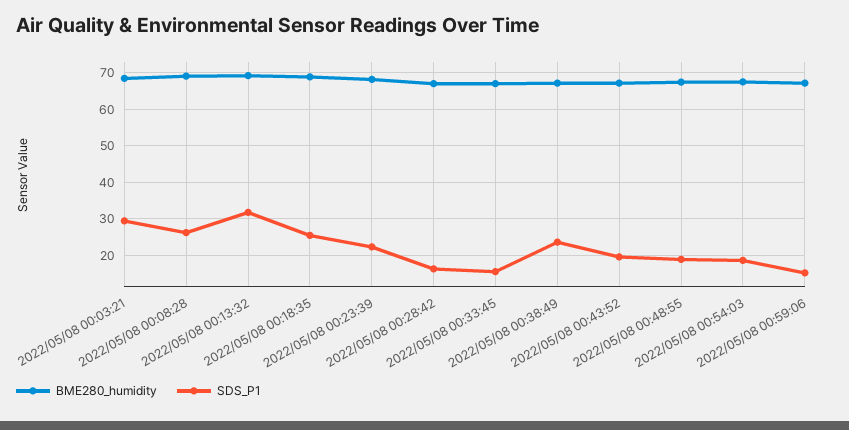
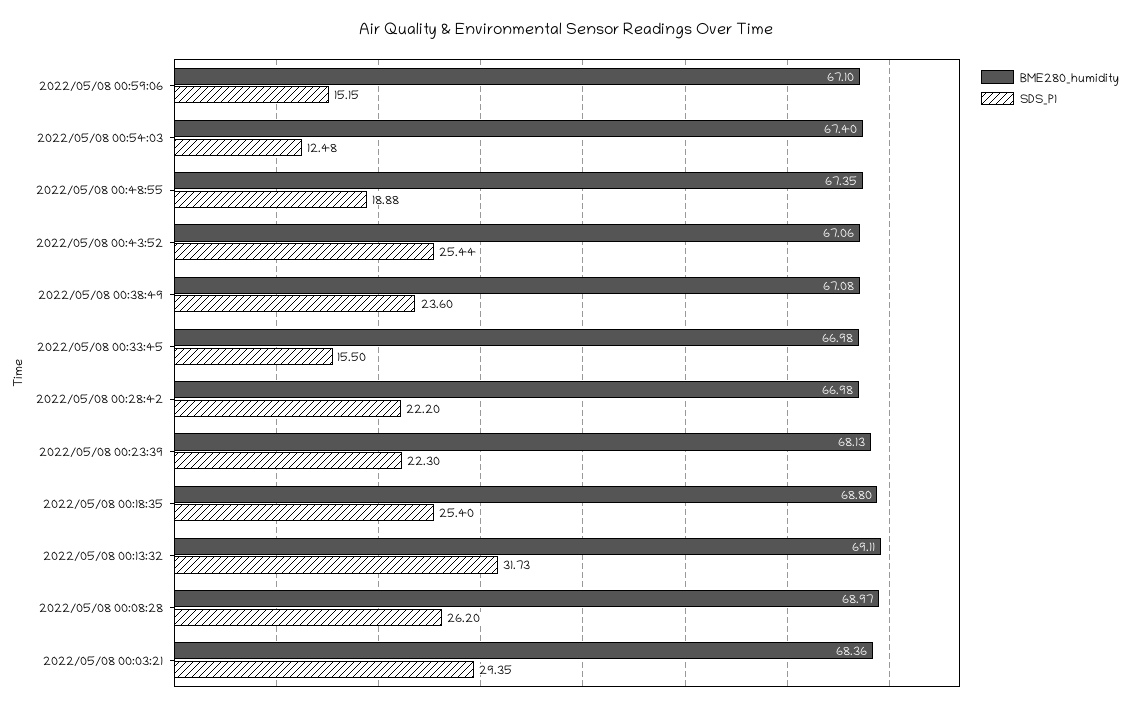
  {
    "BME280_humidity": {
      "2022/05/08 00:03:21": 68.36,
      "2022/05/08 00:08:28": 68.97,
      "2022/05/08 00:13:32": 69.11,
      "2022/05/08 00:18:35": 68.8,
      "2022/05/08 00:23:39": 68.13,
      "2022/05/08 00:28:42": 66.98,
      "2022/05/08 00:33:45": 66.98,
      "2022/05/08 00:38:49": 67.08,
      "2022/05/08 00:43:52": 67.06,
      "2022/05/08 00:48:55": 67.35,
      "2022/05/08 00:54:03": 67.4,
      "2022/05/08 00:59:06": 67.1
    },
    "SDS_P1": {
      "2022/05/08 00:03:21": 29.35,
      "2022/05/08 00:08:28": 26.2,
      "2022/05/08 00:13:32": 31.73,
      "2022/05/08 00:18:35": 25.4,
      "2022/05/08 00:23:39": 22.3,
-     "2022/05/08 00:28:42": 16,
+     "2022/05/08 00:28:42": 22.2,
      "2022/05/08 00:33:45": 15.5,
      "2022/05/08 00:38:49": 23.6,
-     "2022/05/08 00:43:52": 20,
+     "2022/05/08 00:43:52": 25.44,
      "2022/05/08 00:48:55": 18.88,
-     "2022/05/08 00:54:03": 18,
+     "2022/05/08 00:54:03": 12.48,
      "2022/05/08 00:59:06": 15.15
    }
  }

